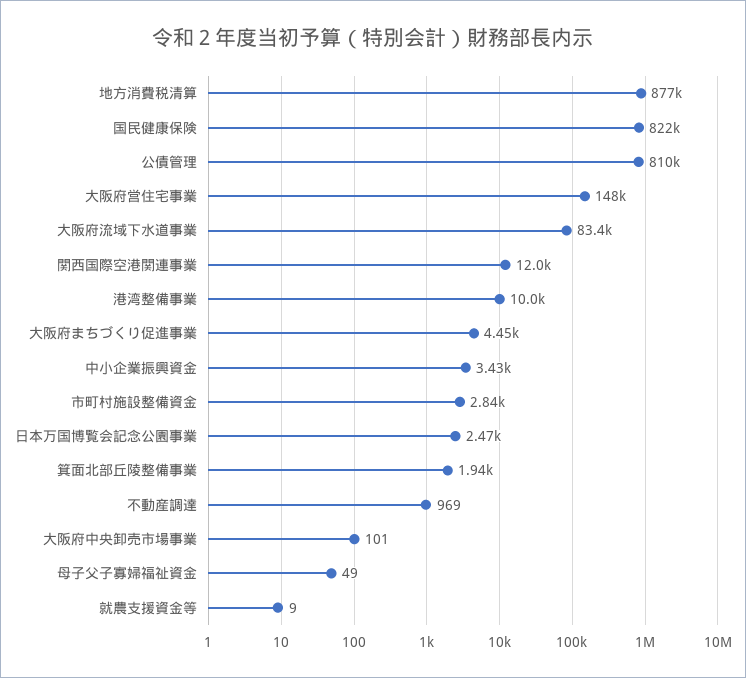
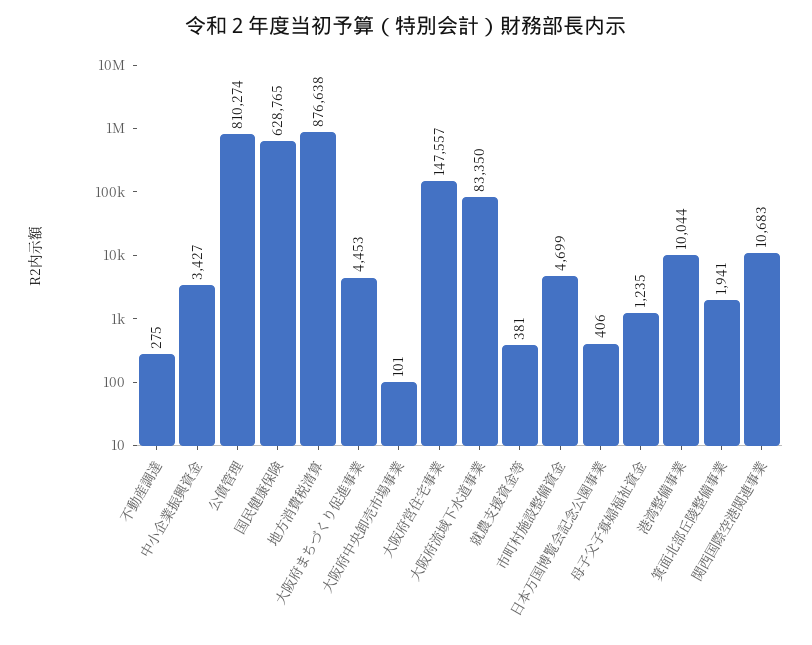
  {
    "地方消費税清算": 876638,
-   "国民健康保険": 822000,
+   "国民健康保険": 628765,
    "公債管理": 810274,
    "大阪府営住宅事業": 147557,
    "大阪府流域下水道事業": 83350,
-   "関西国際空港関連事業": 12000,
+   "関西国際空港関連事業": 10683,
    "港湾整備事業": 10044,
    "大阪府まちづくり促進事業": 4453,
    "中小企業振興資金": 3427,
-   "市町村施設整備資金": 2840,
+   "市町村施設整備資金": 4699,
-   "日本万国博覧会記念公園事業": 2470,
+   "日本万国博覧会記念公園事業": 406,
    "箕面北部丘陵整備事業": 1941,
-   "不動産調達": 969,
+   "不動産調達": 275,
    "大阪府中央卸売市場事業": 101,
-   "母子父子寡婦福祉資金": 49,
+   "母子父子寡婦福祉資金": 1235,
-   "就農支援資金等": 9
+   "就農支援資金等": 381
  }

